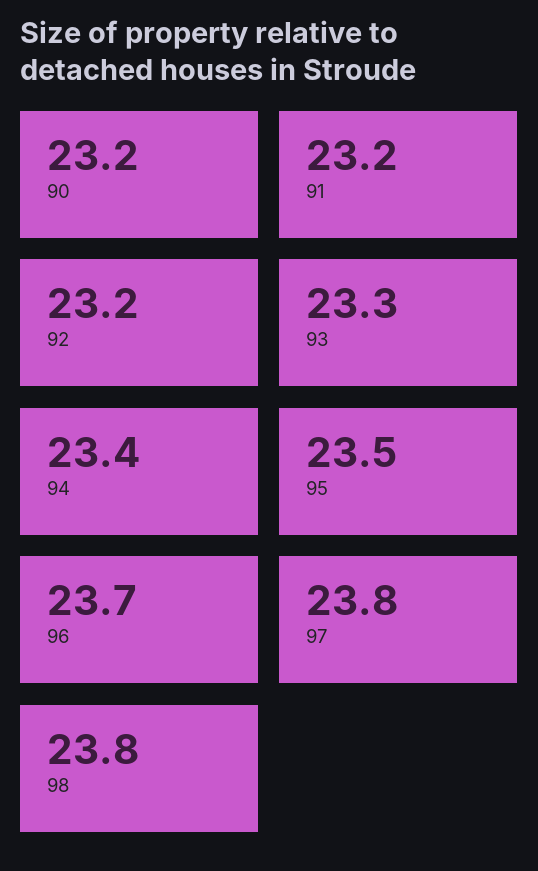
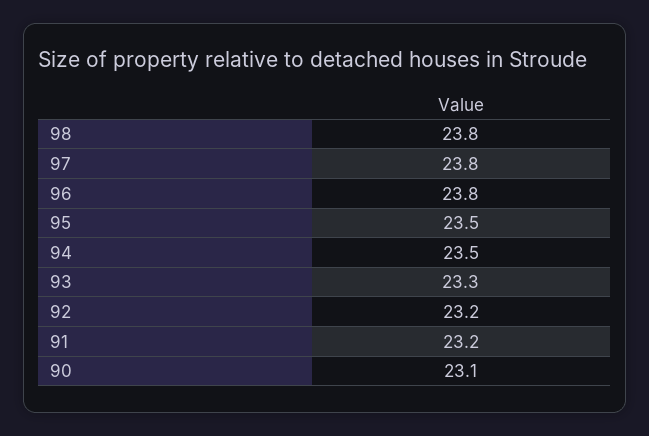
  {
-   "90": 23.2,
+   "90": 23.1,
    "91": 23.2,
    "92": 23.2,
    "93": 23.3,
-   "94": 23.4,
+   "94": 23.5,
    "95": 23.5,
-   "96": 23.7,
+   "96": 23.8,
    "97": 23.8,
    "98": 23.8
  }

